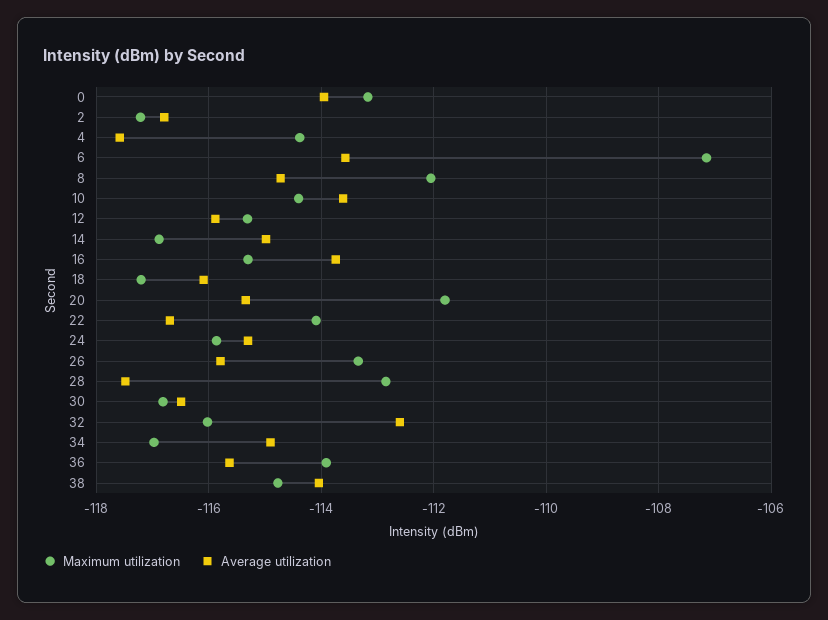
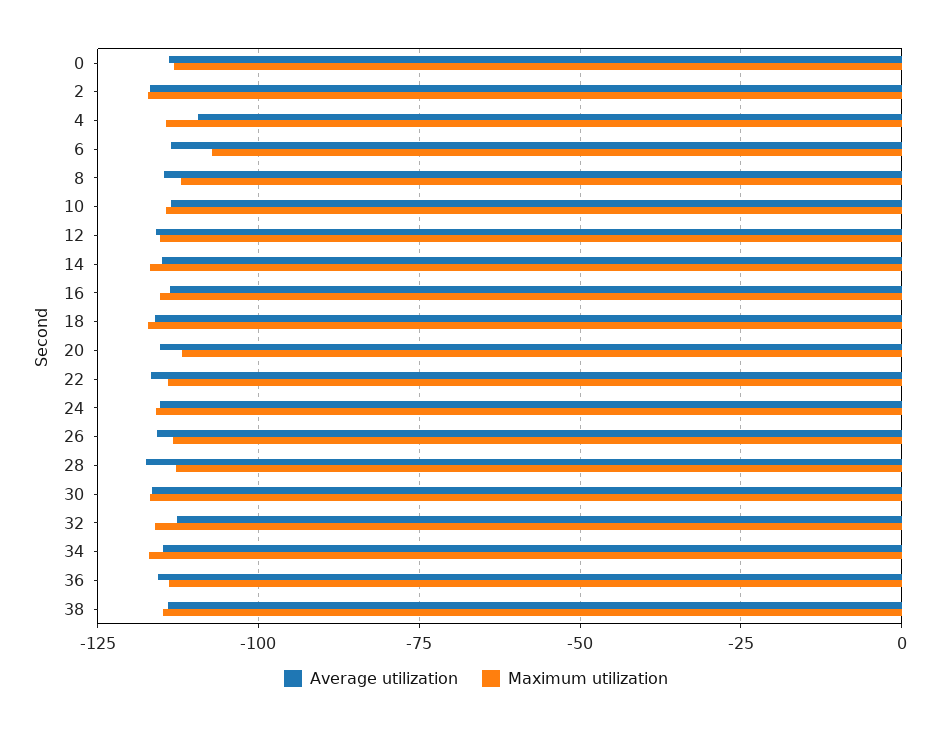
  {
    "Maximum utilization": {
      "0": -113.2,
      "2": -117.2,
      "4": -114.4,
      "6": -107.2,
      "8": -112,
      "10": -114.4,
      "12": -115.4,
      "14": -116.8,
      "16": -115.4,
      "18": -117.2,
      "20": -111.8,
      "22": -114,
      "24": -115.8,
      "26": -113.4,
      "28": -112.8,
      "30": -116.8,
      "32": -116,
      "34": -117,
      "36": -114,
      "38": -114.8
    },
    "Average utilization": {
      "0": -114,
      "2": -116.8,
-     "4": -117.6,
+     "4": -110,
      "6": -113.6,
      "8": -114.8,
      "10": -113.6,
      "12": -115.8,
      "14": -115,
      "16": -113.8,
      "18": -116,
      "20": -115.4,
      "22": -116.6,
      "24": -115.4,
      "26": -115.8,
      "28": -117.4,
      "30": -116.4,
      "32": -112.6,
      "34": -115,
      "36": -115.6,
      "38": -114
    }
  }

